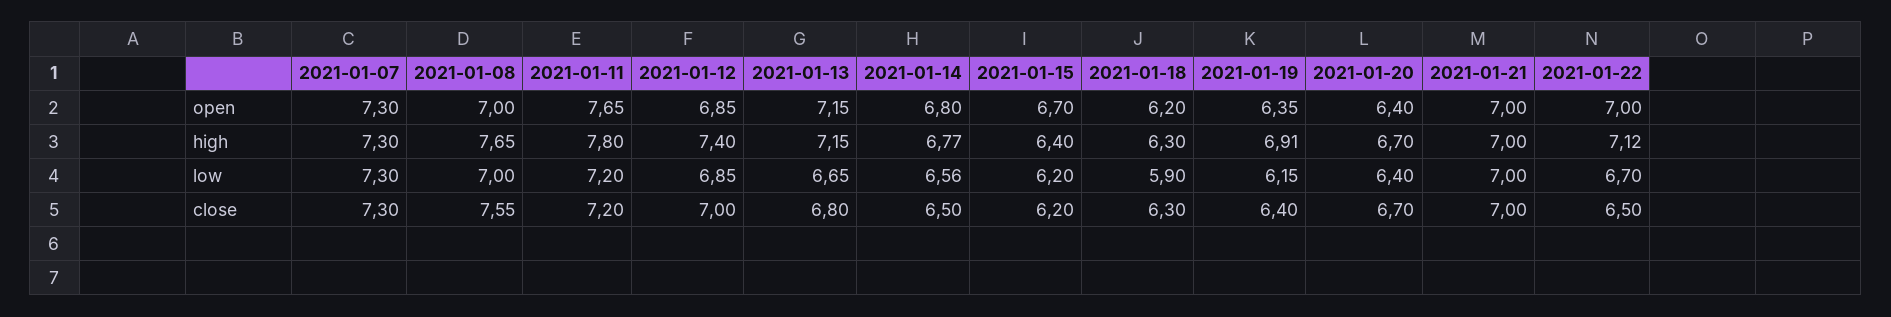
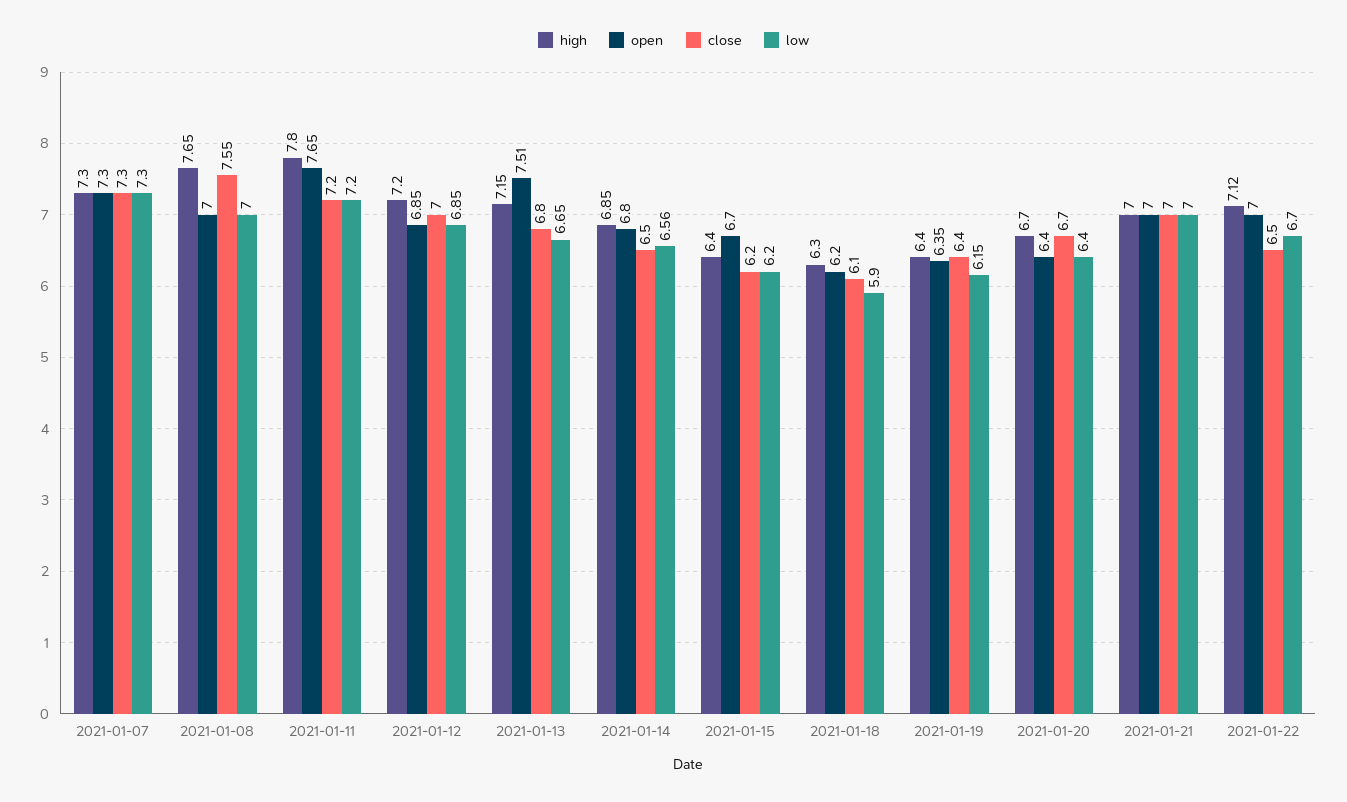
  {
    "open": {
      "2021-01-07": 7.3,
      "2021-01-08": 7,
      "2021-01-11": 7.65,
      "2021-01-12": 6.85,
-     "2021-01-13": 7.15,
+     "2021-01-13": 7.51,
      "2021-01-14": 6.8,
      "2021-01-15": 6.7,
      "2021-01-18": 6.2,
      "2021-01-19": 6.35,
      "2021-01-20": 6.4,
      "2021-01-21": 7,
      "2021-01-22": 7
    },
    "high": {
      "2021-01-07": 7.3,
      "2021-01-08": 7.65,
      "2021-01-11": 7.8,
-     "2021-01-12": 7.4,
+     "2021-01-12": 7.2,
      "2021-01-13": 7.15,
-     "2021-01-14": 6.77,
+     "2021-01-14": 6.85,
      "2021-01-15": 6.4,
      "2021-01-18": 6.3,
-     "2021-01-19": 6.91,
+     "2021-01-19": 6.4,
      "2021-01-20": 6.7,
      "2021-01-21": 7,
      "2021-01-22": 7.12
    },
    "low": {
      "2021-01-07": 7.3,
      "2021-01-08": 7,
      "2021-01-11": 7.2,
      "2021-01-12": 6.85,
      "2021-01-13": 6.65,
      "2021-01-14": 6.56,
      "2021-01-15": 6.2,
      "2021-01-18": 5.9,
      "2021-01-19": 6.15,
      "2021-01-20": 6.4,
      "2021-01-21": 7,
      "2021-01-22": 6.7
    },
    "close": {
      "2021-01-07": 7.3,
      "2021-01-08": 7.55,
      "2021-01-11": 7.2,
      "2021-01-12": 7,
      "2021-01-13": 6.8,
      "2021-01-14": 6.5,
      "2021-01-15": 6.2,
-     "2021-01-18": 6.3,
+     "2021-01-18": 6.1,
      "2021-01-19": 6.4,
      "2021-01-20": 6.7,
      "2021-01-21": 7,
      "2021-01-22": 6.5
    }
  }

